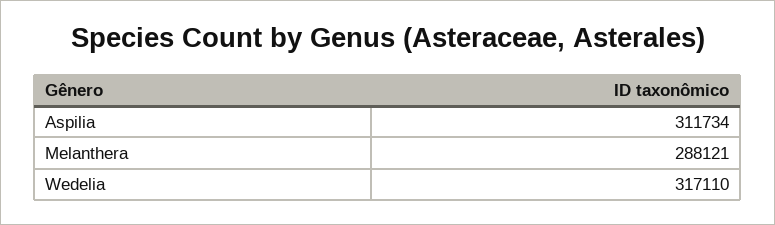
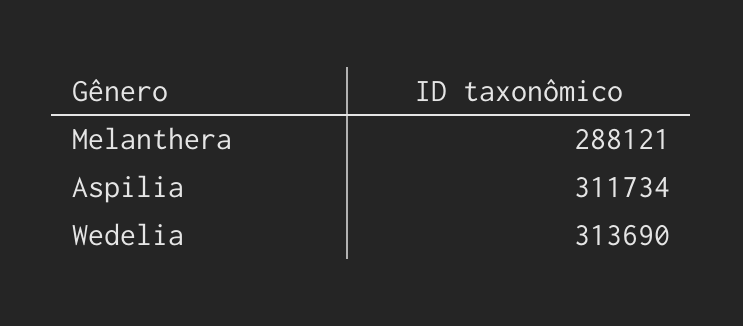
  {
    "Aspilia": 311734,
    "Melanthera": 288121,
-   "Wedelia": 317110
+   "Wedelia": 313690
  }

